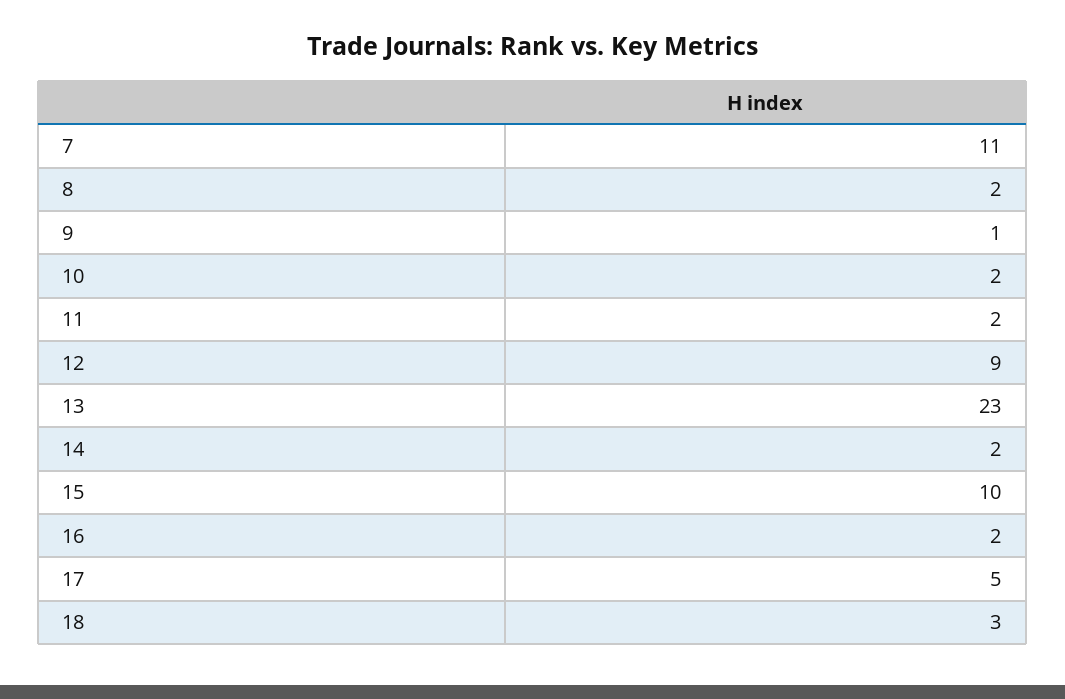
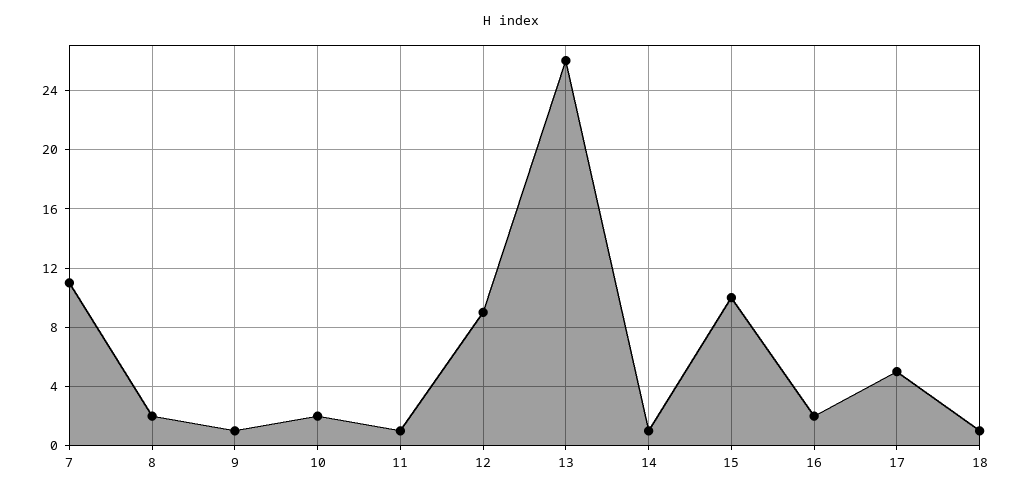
  {
    "7": 11,
    "8": 2,
    "9": 1,
    "10": 2,
-   "11": 2,
+   "11": 1,
    "12": 9,
-   "13": 23,
+   "13": 26,
-   "14": 2,
+   "14": 1,
    "15": 10,
    "16": 2,
    "17": 5,
-   "18": 3
+   "18": 1
  }

